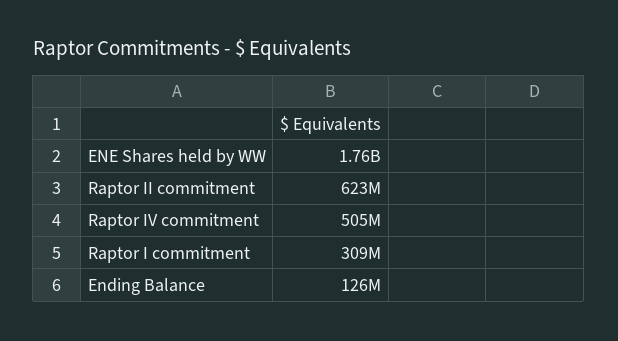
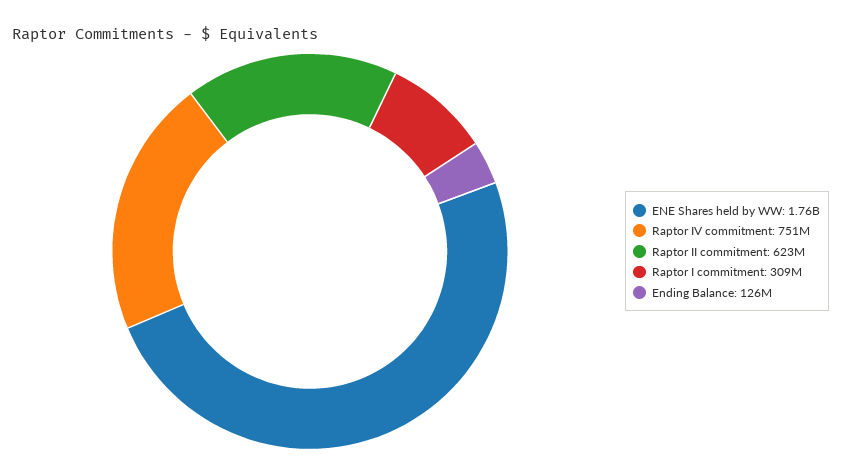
  {
    "ENE Shares held by WW": 1760000000,
    "Raptor II commitment": 623000000,
-   "Raptor IV commitment": 505000000,
+   "Raptor IV commitment": 751000000,
    "Raptor I commitment": 309000000,
    "Ending Balance": 126000000
  }

